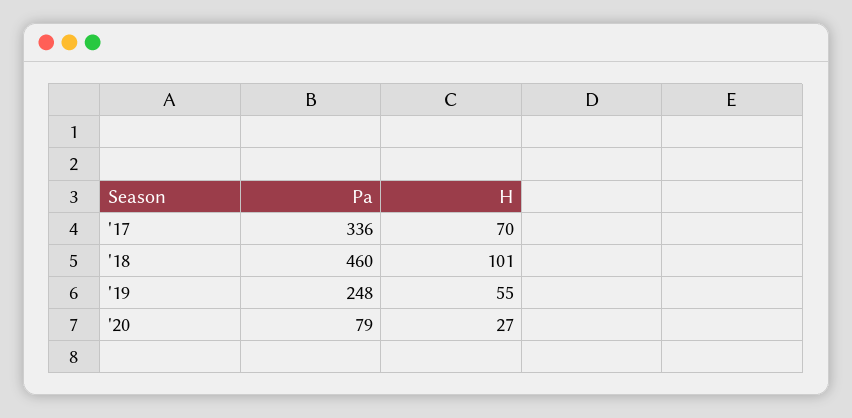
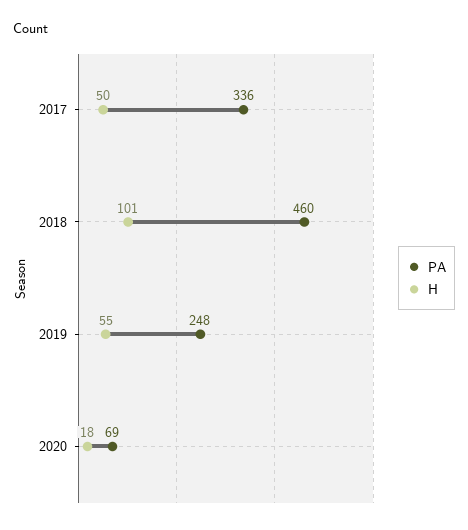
  {
    "Pa": {
      "'17": 336,
      "'18": 460,
      "'19": 248,
-     "'20": 79
+     "'20": 69
    },
    "H": {
-     "'17": 70,
+     "'17": 50,
      "'18": 101,
      "'19": 55,
-     "'20": 27
+     "'20": 18
    }
  }

